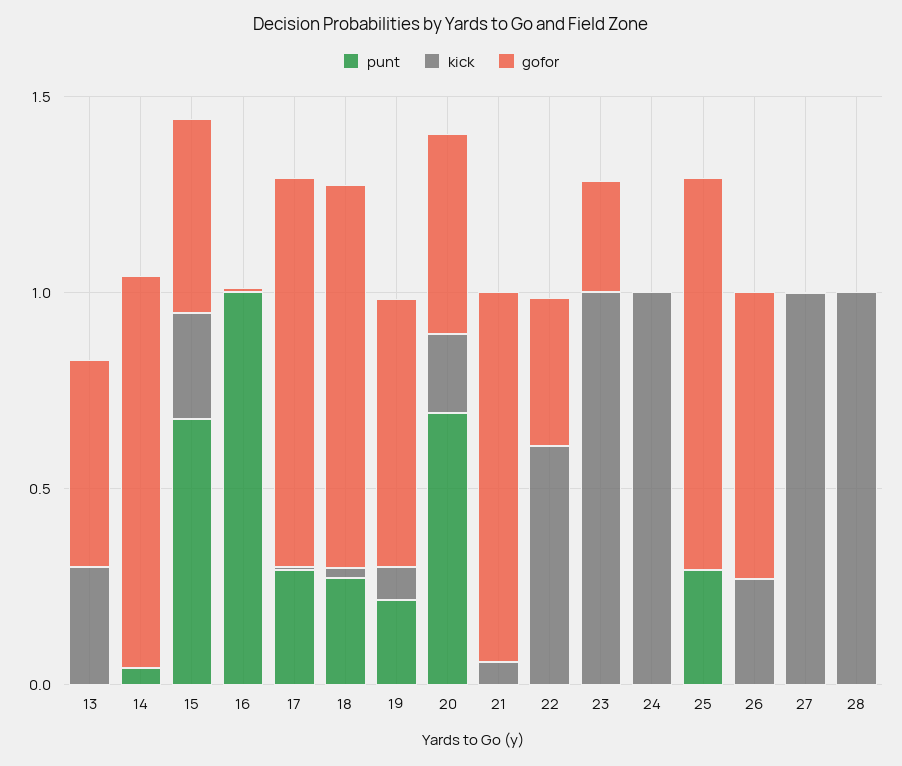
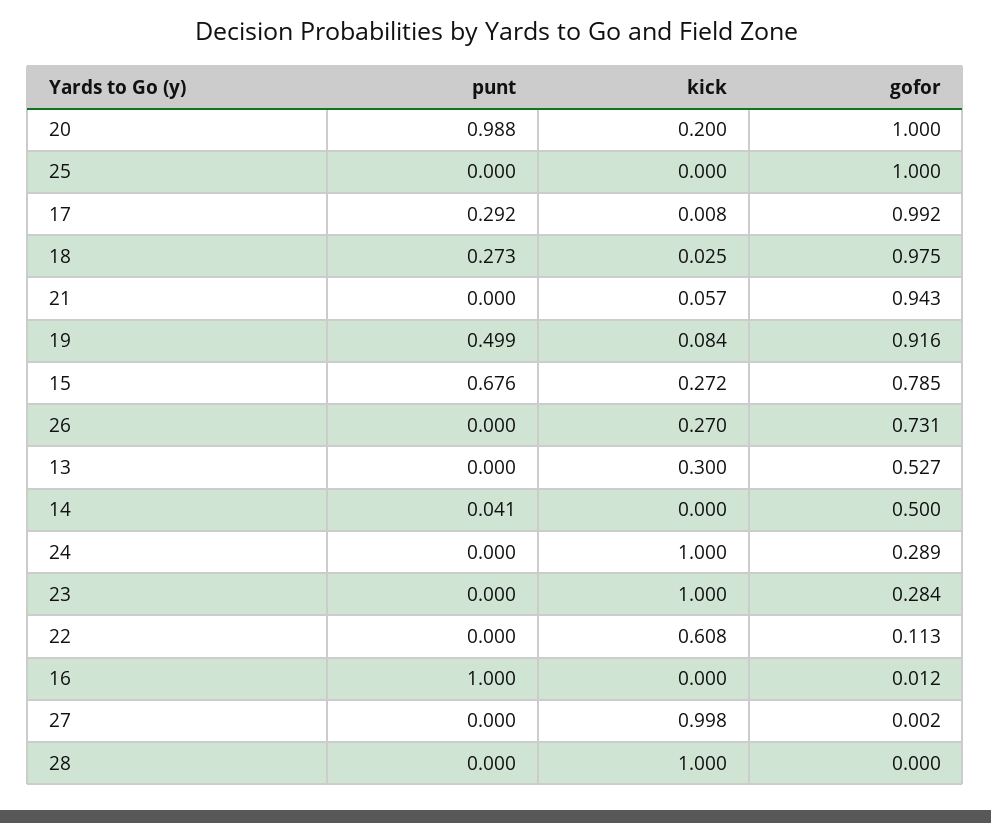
  {
    "punt": {
      "13": 0,
      "14": 0.041,
      "15": 0.676,
      "16": 1,
      "17": 0.292,
      "18": 0.273,
-     "19": 0.2,
+     "19": 0.499,
-     "20": 0.7,
+     "20": 0.988,
      "21": 0,
      "22": 0,
      "23": 0,
      "24": 0,
-     "25": 0.3,
+     "25": 0,
      "26": 0,
      "27": 0,
      "28": 0
    },
    "kick": {
      "13": 0.3,
      "14": 0,
      "15": 0.272,
      "16": 0,
      "17": 0.008,
      "18": 0.025,
      "19": 0.084,
      "20": 0.2,
      "21": 0.057,
      "22": 0.608,
      "23": 1,
      "24": 1,
      "25": 0,
      "26": 0.27,
      "27": 0.998,
      "28": 1
    },
    "gofor": {
      "13": 0.527,
-     "14": 1,
+     "14": 0.5,
-     "15": 0.5,
+     "15": 0.785,
      "16": 0.012,
      "17": 0.992,
      "18": 0.975,
-     "19": 0.7,
+     "19": 0.916,
-     "20": 0.5,
+     "20": 1,
      "21": 0.943,
-     "22": 0.4,
+     "22": 0.113,
      "23": 0.284,
-     "24": 0,
+     "24": 0.289,
      "25": 1,
      "26": 0.731,
      "27": 0.002,
      "28": 0
    }
  }

